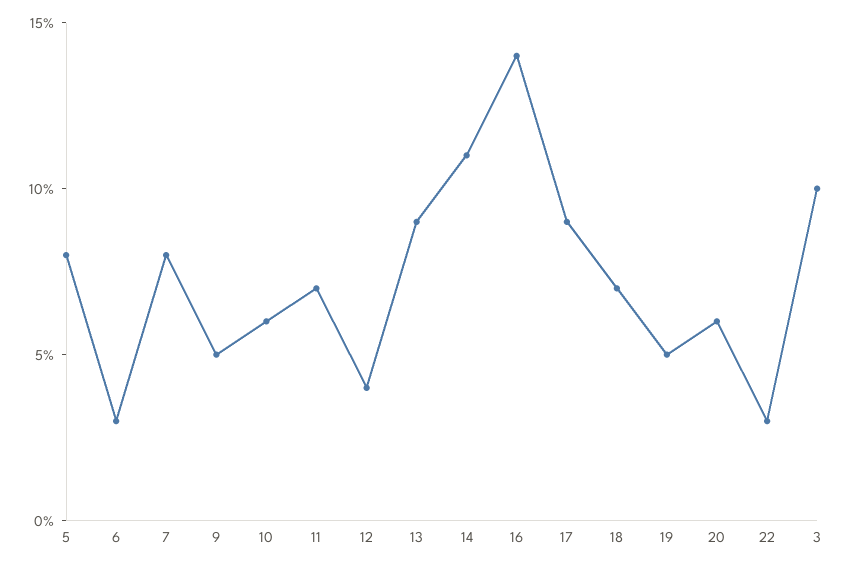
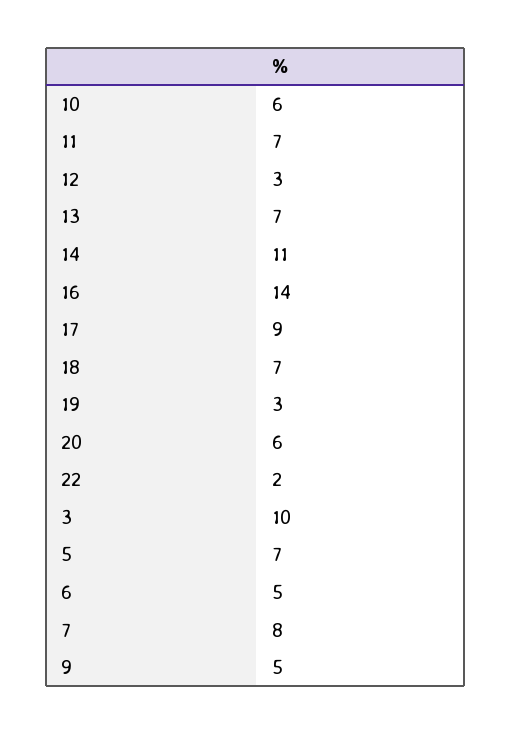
  {
-   "5": 8,
+   "5": 7,
-   "6": 3,
+   "6": 5,
    "7": 8,
    "9": 5,
    "10": 6,
    "11": 7,
-   "12": 4,
+   "12": 3,
-   "13": 9,
+   "13": 7,
    "14": 11,
    "16": 14,
    "17": 9,
    "18": 7,
-   "19": 5,
+   "19": 3,
    "20": 6,
-   "22": 3,
+   "22": 2,
    "3": 10
  }

